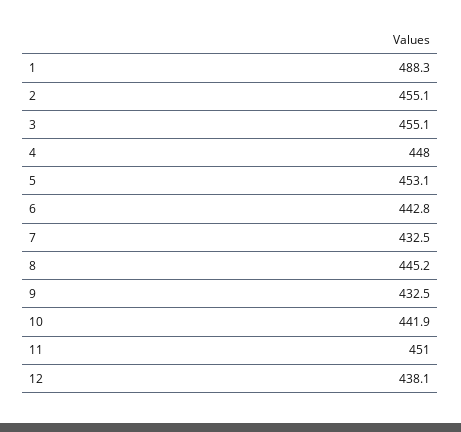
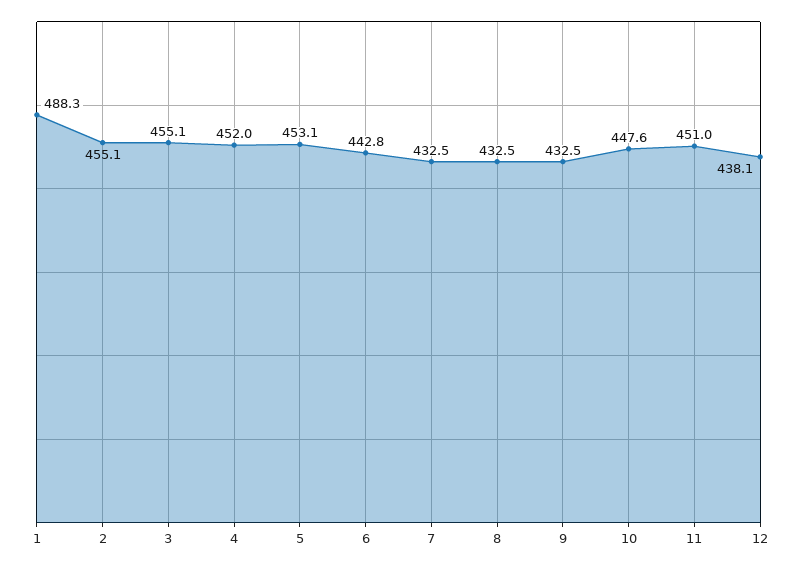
  {
    "1": 488.3,
    "2": 455.1,
    "3": 455.1,
-   "4": 448,
+   "4": 452,
    "5": 453.1,
    "6": 442.8,
    "7": 432.5,
-   "8": 445.2,
+   "8": 432.5,
    "9": 432.5,
-   "10": 441.9,
+   "10": 447.6,
    "11": 451,
    "12": 438.1
  }

